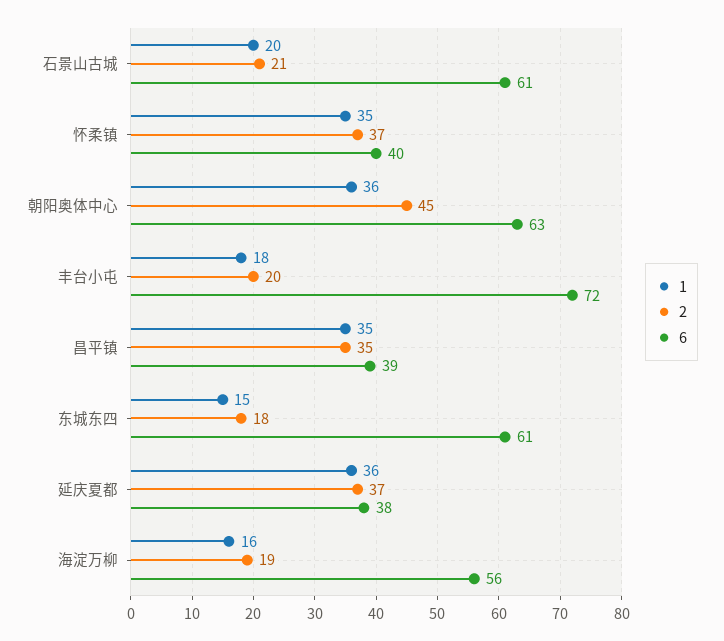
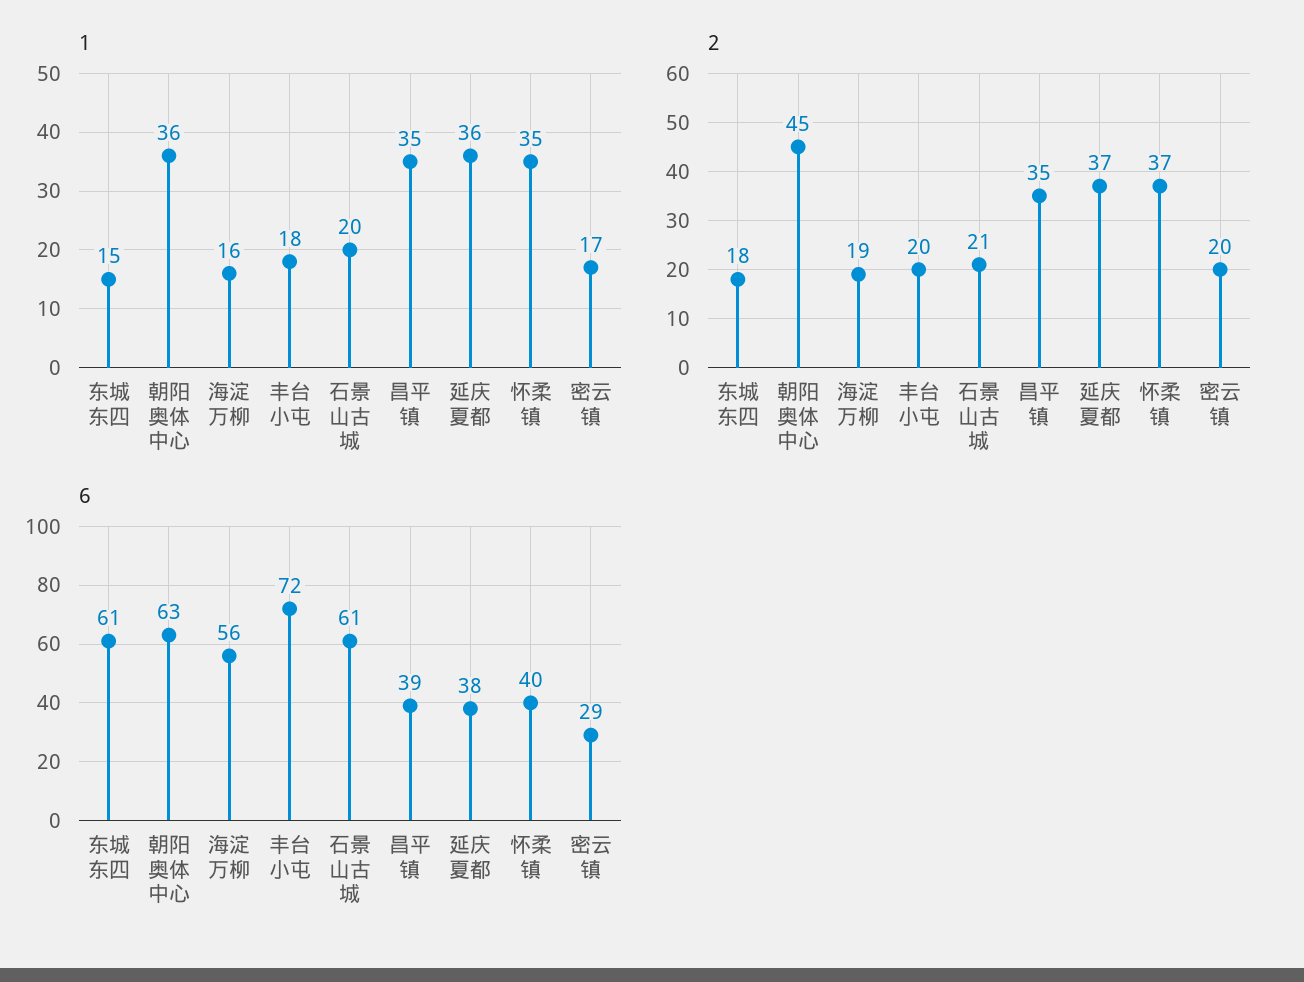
  {
    "1": {
      "石景山古城": 20,
      "怀柔镇": 35,
      "朝阳奥体中心": 36,
      "丰台小屯": 18,
      "昌平镇": 35,
      "东城东四": 15,
      "延庆夏都": 36,
-     "海淀万柳": 16
+     "海淀万柳": 16,
+     "密云镇": 17
    },
    "2": {
      "石景山古城": 21,
      "怀柔镇": 37,
      "朝阳奥体中心": 45,
      "丰台小屯": 20,
      "昌平镇": 35,
      "东城东四": 18,
      "延庆夏都": 37,
-     "海淀万柳": 19
+     "海淀万柳": 19,
+     "密云镇": 20
    },
    "6": {
      "石景山古城": 61,
      "怀柔镇": 40,
      "朝阳奥体中心": 63,
      "丰台小屯": 72,
      "昌平镇": 39,
      "东城东四": 61,
      "延庆夏都": 38,
-     "海淀万柳": 56
+     "海淀万柳": 56,
+     "密云镇": 29
    }
  }

